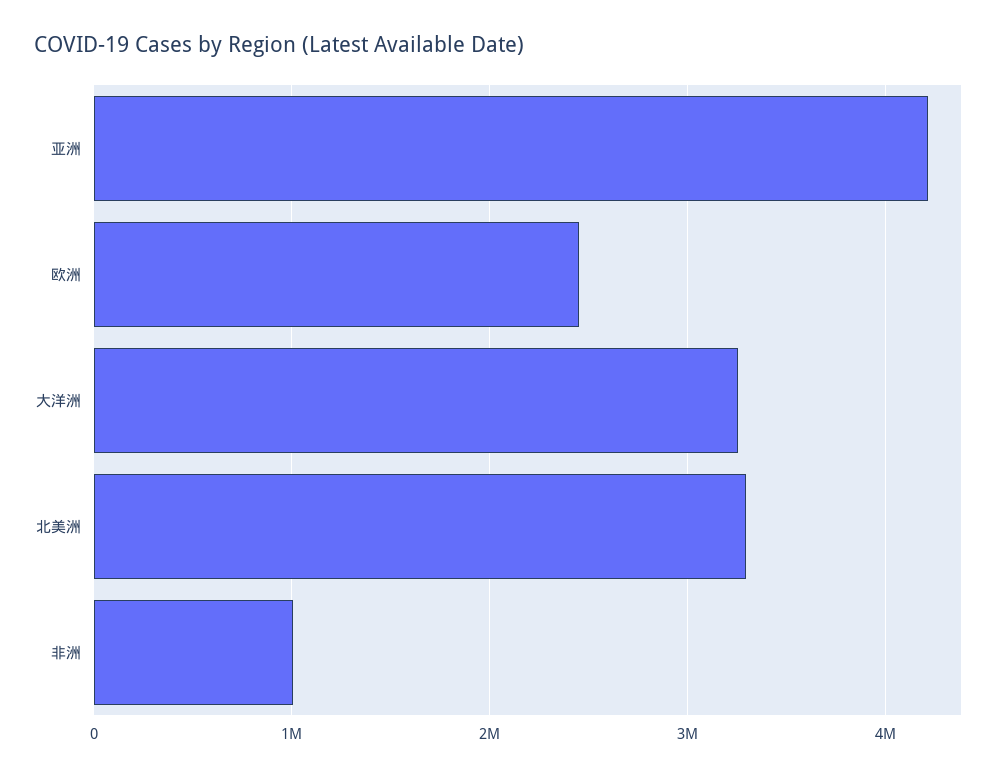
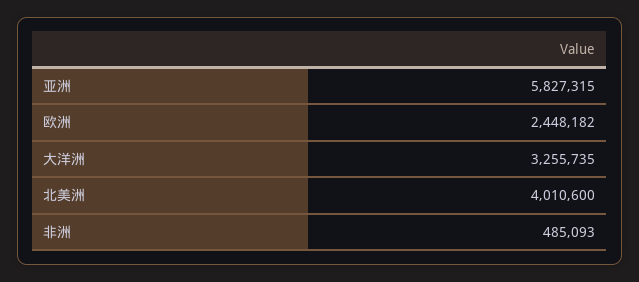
  {
-   "亚洲": 4200000,
+   "亚洲": 5827315,
    "欧洲": 2448182,
    "大洋洲": 3255735,
-   "北美洲": 3300000,
+   "北美洲": 4010600,
-   "非洲": 1000000
+   "非洲": 485093
  }

